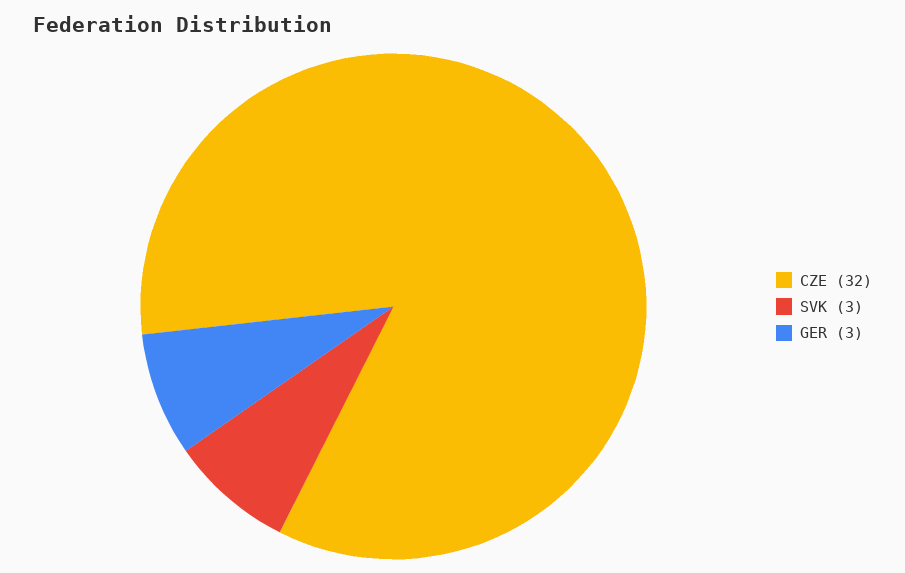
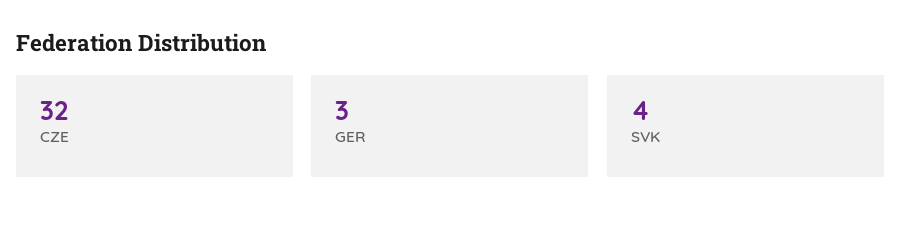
  {
    "CZE": 32,
-   "SVK": 3,
+   "SVK": 4,
    "GER": 3
  }

